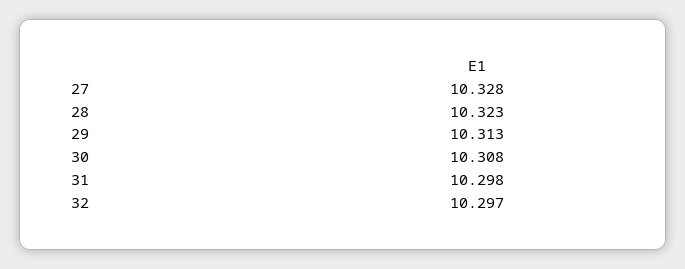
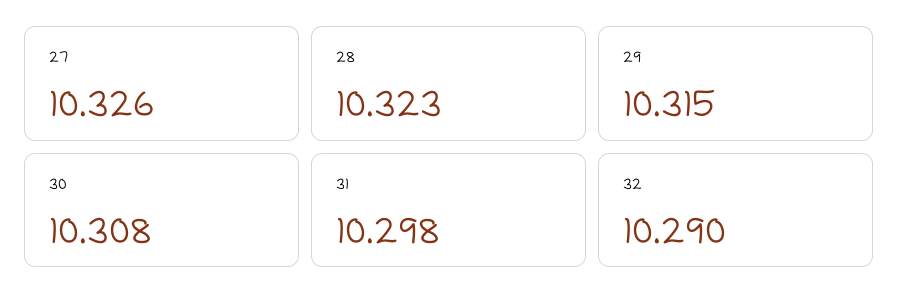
  {
-   "27": 10.328,
+   "27": 10.326,
    "28": 10.323,
-   "29": 10.313,
+   "29": 10.315,
    "30": 10.308,
    "31": 10.298,
-   "32": 10.297
+   "32": 10.29
  }

